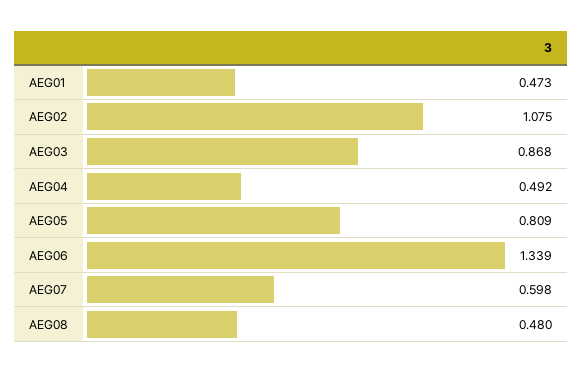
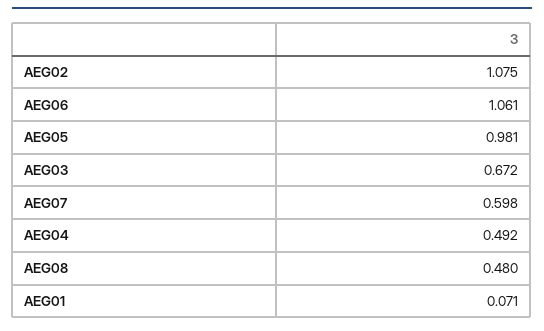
  {
-   "AEG01": 0.473,
+   "AEG01": 0.071,
    "AEG02": 1.075,
-   "AEG03": 0.868,
+   "AEG03": 0.672,
    "AEG04": 0.492,
-   "AEG05": 0.809,
+   "AEG05": 0.981,
-   "AEG06": 1.339,
+   "AEG06": 1.061,
    "AEG07": 0.598,
    "AEG08": 0.48
  }

